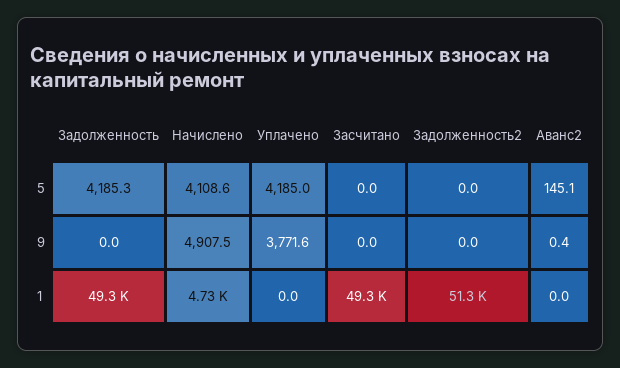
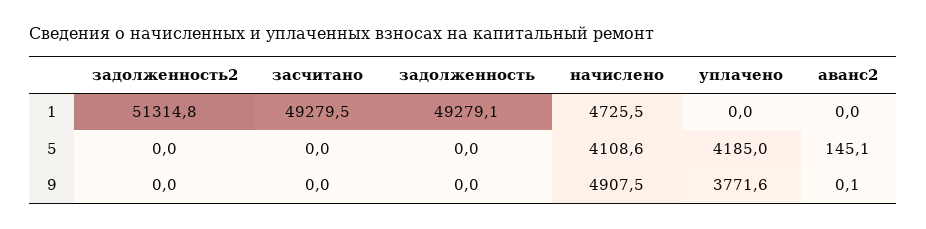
  {
    "Задолженность": {
-     "5": 4185.3,
+     "5": 0,
      "9": 0,
      "1": 49279.1
    },
    "Начислено": {
      "5": 4108.6,
      "9": 4907.5,
      "1": 4725.5
    },
    "Уплачено": {
      "5": 4185,
      "9": 3771.6,
      "1": 0
    },
    "Засчитано": {
      "5": 0,
      "9": 0,
      "1": 49279.5
    },
    "Задолженность2": {
      "5": 0,
      "9": 0,
      "1": 51314.8
    },
    "Аванс2": {
      "5": 145.1,
-     "9": 0.4,
+     "9": 0.1,
      "1": 0
    }
  }

